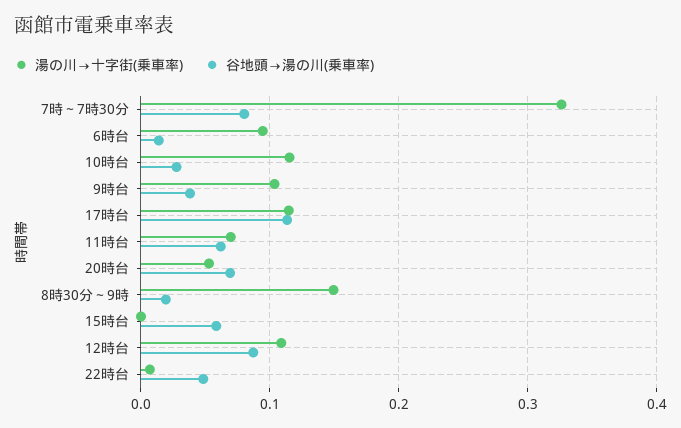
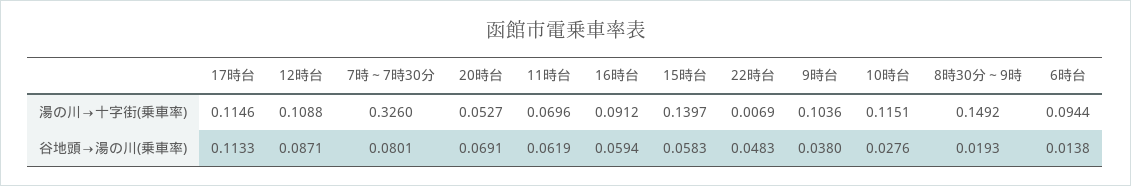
  {
    "湯の川→十字街(乗車率)": {
      "7時～7時30分": 0.326,
      "6時台": 0.0944,
      "10時台": 0.1151,
      "9時台": 0.1036,
      "17時台": 0.1146,
      "11時台": 0.0696,
      "20時台": 0.0527,
      "8時30分～9時": 0.1492,
-     "15時台": 0,
+     "15時台": 0.1397,
      "12時台": 0.1088,
-     "22時台": 0.0069
+     "22時台": 0.0069,
+     "16時台": 0.0912
    },
    "谷地頭→湯の川(乗車率)": {
      "7時～7時30分": 0.0801,
      "6時台": 0.0138,
      "10時台": 0.0276,
      "9時台": 0.038,
      "17時台": 0.1133,
      "11時台": 0.0619,
      "20時台": 0.0691,
      "8時30分～9時": 0.0193,
      "15時台": 0.0583,
      "12時台": 0.0871,
-     "22時台": 0.0483
+     "22時台": 0.0483,
+     "16時台": 0.0594
    }
  }

